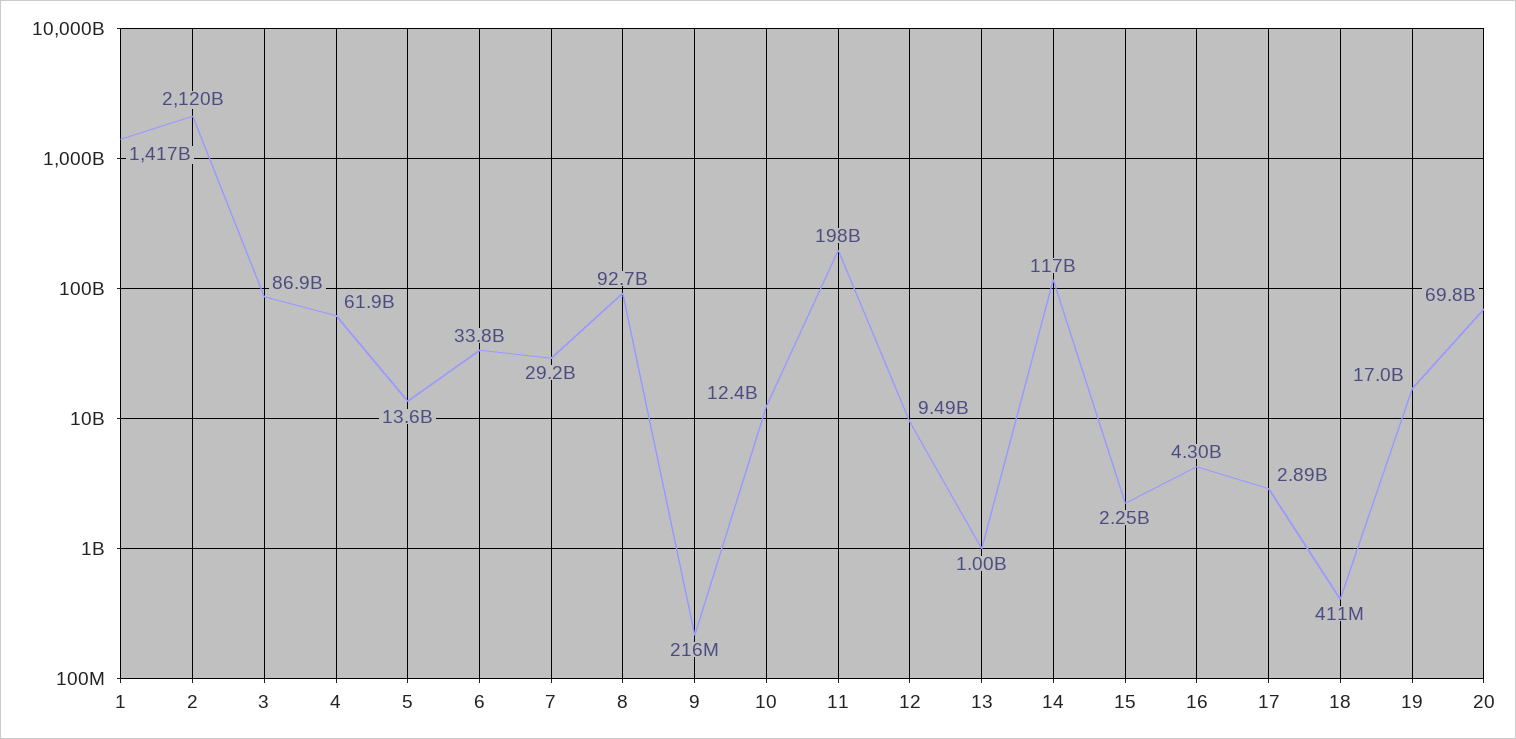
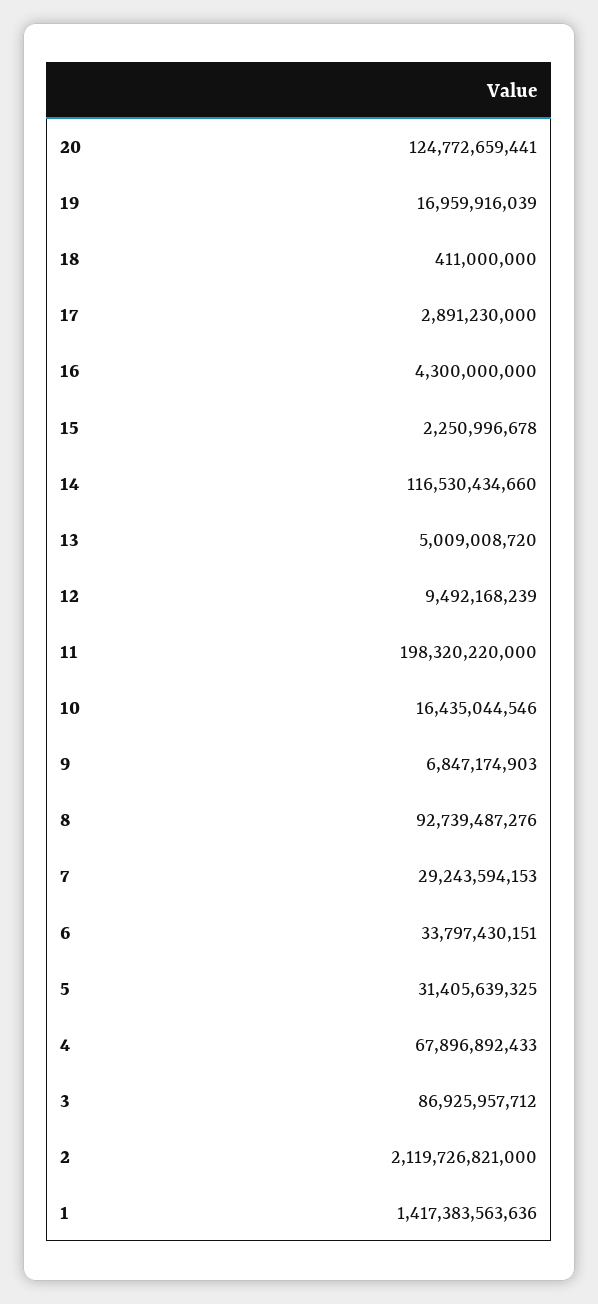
  {
    "1": 1417383563636,
    "2": 2119726821000,
    "3": 86925957712,
-   "4": 61900000000,
+   "4": 67896892433,
-   "5": 13600000000,
+   "5": 31405639325,
    "6": 33797430151,
    "7": 29243594153,
    "8": 92739487276,
-   "9": 216000000,
+   "9": 6847174903,
-   "10": 12400000000,
+   "10": 16435044546,
    "11": 198320220000,
    "12": 9492168239,
-   "13": 1000000000,
+   "13": 5009008720,
    "14": 116530434660,
    "15": 2250996678,
    "16": 4300000000,
    "17": 2891230000,
    "18": 411000000,
    "19": 16959916039,
-   "20": 69800000000
+   "20": 124772659441
  }

